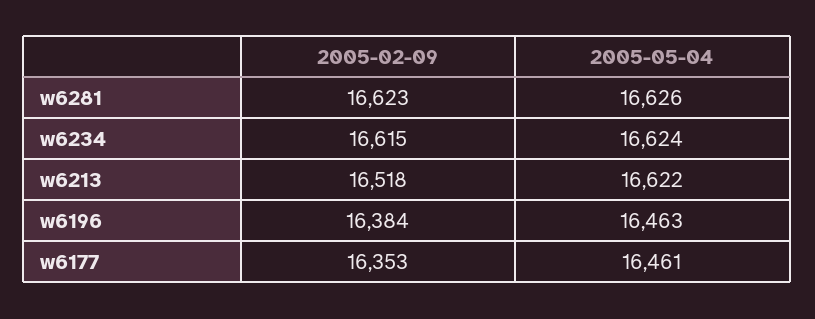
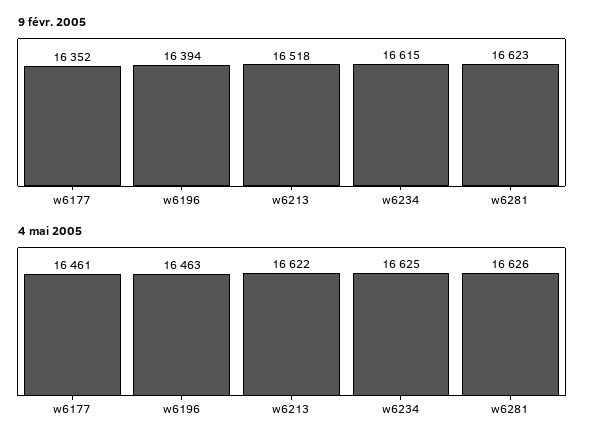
  {
    "2005-02-09": {
      "w6281": 16623,
      "w6234": 16615,
      "w6213": 16518,
-     "w6196": 16384,
+     "w6196": 16394,
-     "w6177": 16353
+     "w6177": 16352
    },
    "2005-05-04": {
      "w6281": 16626,
-     "w6234": 16624,
+     "w6234": 16625,
      "w6213": 16622,
      "w6196": 16463,
      "w6177": 16461
    }
  }

